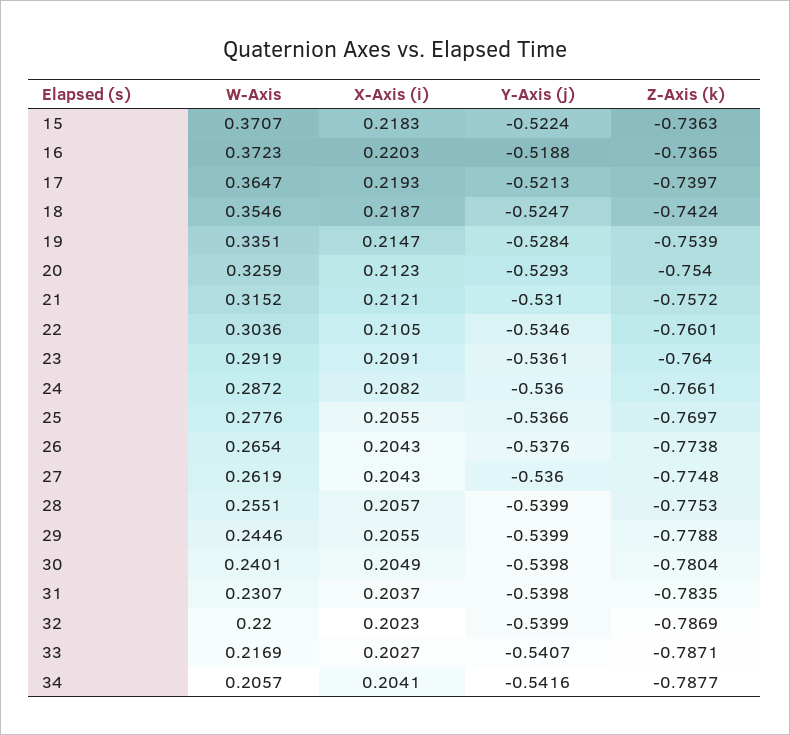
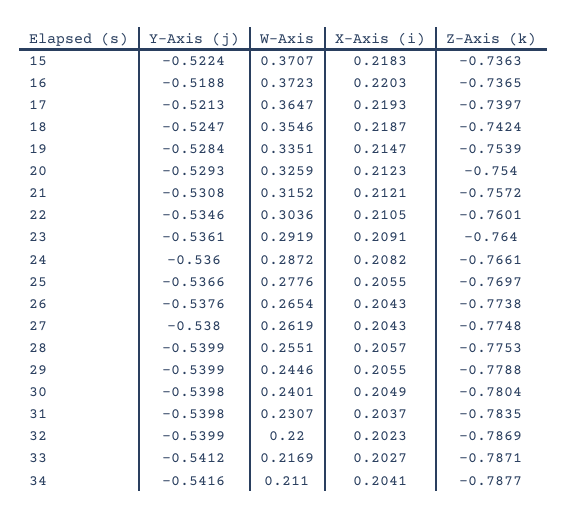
  {
    "W-Axis": {
      "15": 0.3707,
      "16": 0.3723,
      "17": 0.3647,
      "18": 0.3546,
      "19": 0.3351,
      "20": 0.3259,
      "21": 0.3152,
      "22": 0.3036,
      "23": 0.2919,
      "24": 0.2872,
      "25": 0.2776,
      "26": 0.2654,
      "27": 0.2619,
      "28": 0.2551,
      "29": 0.2446,
      "30": 0.2401,
      "31": 0.2307,
      "32": 0.22,
      "33": 0.2169,
-     "34": 0.2057
+     "34": 0.211
    },
    "X-Axis (i)": {
      "15": 0.2183,
      "16": 0.2203,
      "17": 0.2193,
      "18": 0.2187,
      "19": 0.2147,
      "20": 0.2123,
      "21": 0.2121,
      "22": 0.2105,
      "23": 0.2091,
      "24": 0.2082,
      "25": 0.2055,
      "26": 0.2043,
      "27": 0.2043,
      "28": 0.2057,
      "29": 0.2055,
      "30": 0.2049,
      "31": 0.2037,
      "32": 0.2023,
      "33": 0.2027,
      "34": 0.2041
    },
    "Y-Axis (j)": {
      "15": -0.5224,
      "16": -0.5188,
      "17": -0.5213,
      "18": -0.5247,
      "19": -0.5284,
      "20": -0.5293,
-     "21": -0.531,
+     "21": -0.5308,
      "22": -0.5346,
      "23": -0.5361,
      "24": -0.536,
      "25": -0.5366,
      "26": -0.5376,
-     "27": -0.536,
+     "27": -0.538,
      "28": -0.5399,
      "29": -0.5399,
      "30": -0.5398,
      "31": -0.5398,
      "32": -0.5399,
-     "33": -0.5407,
+     "33": -0.5412,
      "34": -0.5416
    },
    "Z-Axis (k)": {
      "15": -0.7363,
      "16": -0.7365,
      "17": -0.7397,
      "18": -0.7424,
      "19": -0.7539,
      "20": -0.754,
      "21": -0.7572,
      "22": -0.7601,
      "23": -0.764,
      "24": -0.7661,
      "25": -0.7697,
      "26": -0.7738,
      "27": -0.7748,
      "28": -0.7753,
      "29": -0.7788,
      "30": -0.7804,
      "31": -0.7835,
      "32": -0.7869,
      "33": -0.7871,
      "34": -0.7877
    }
  }

